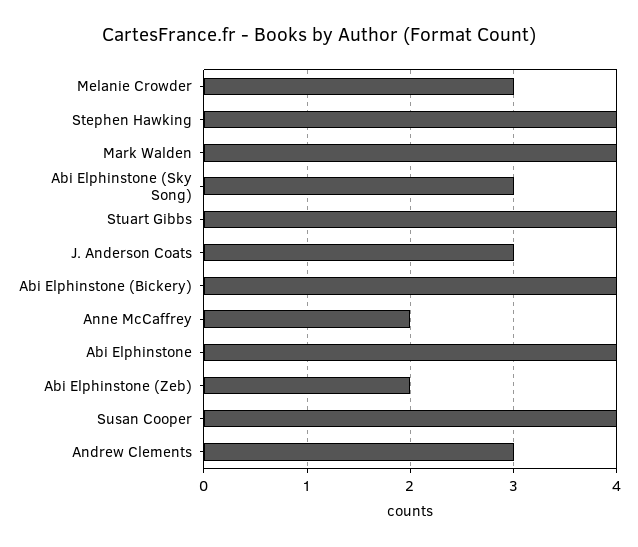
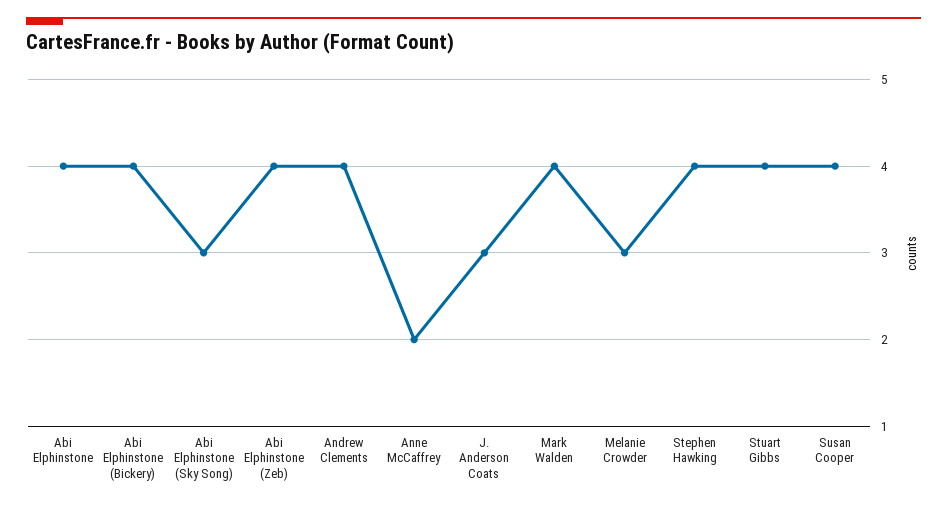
  {
    "Melanie Crowder": 3,
    "Stephen Hawking": 4,
    "Mark Walden": 4,
    "Abi Elphinstone (Sky Song)": 3,
    "Stuart Gibbs": 4,
    "J. Anderson Coats": 3,
    "Abi Elphinstone (Bickery)": 4,
    "Anne McCaffrey": 2,
    "Abi Elphinstone": 4,
-   "Abi Elphinstone (Zeb)": 2,
+   "Abi Elphinstone (Zeb)": 4,
    "Susan Cooper": 4,
-   "Andrew Clements": 3
+   "Andrew Clements": 4
  }

